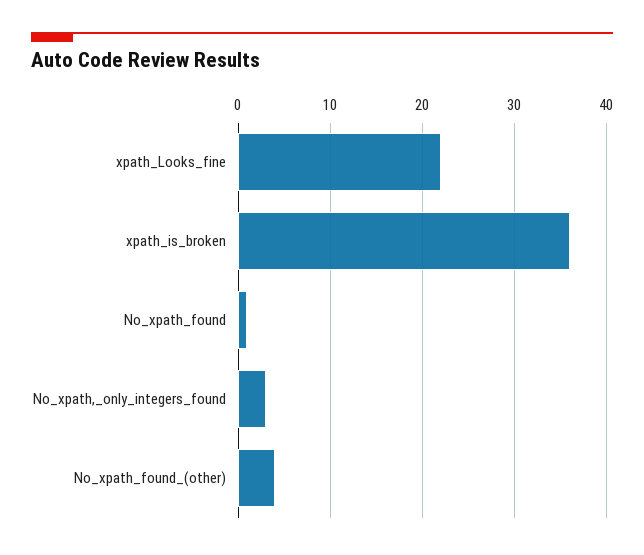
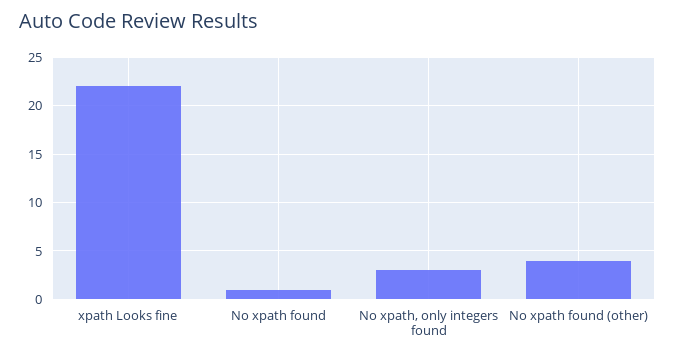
  {
    "xpath_Looks_fine": 22,
-   "xpath_is_broken": 36,
    "No_xpath_found": 1,
    "No_xpath,_only_integers_found": 3,
    "No_xpath_found_(other)": 4
  }

